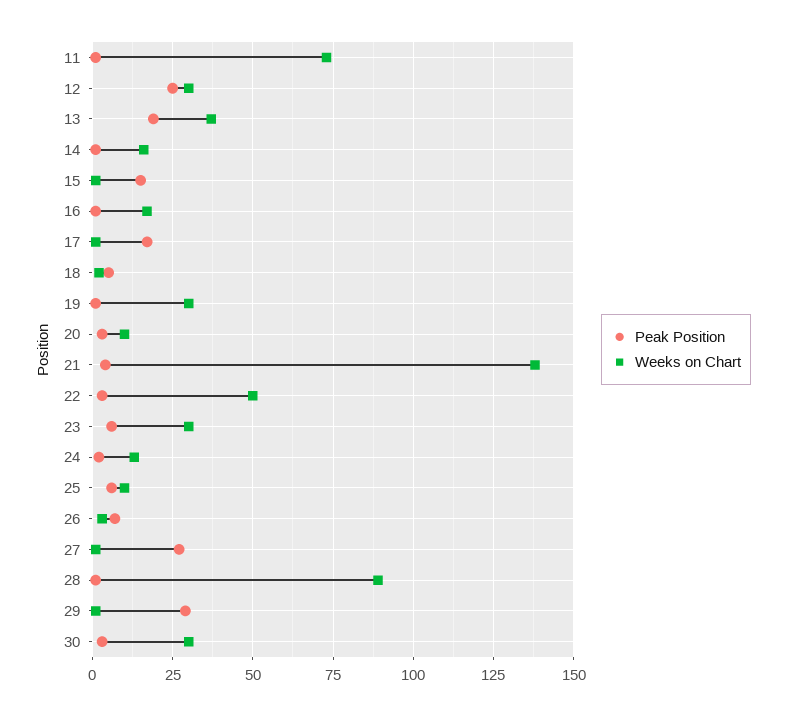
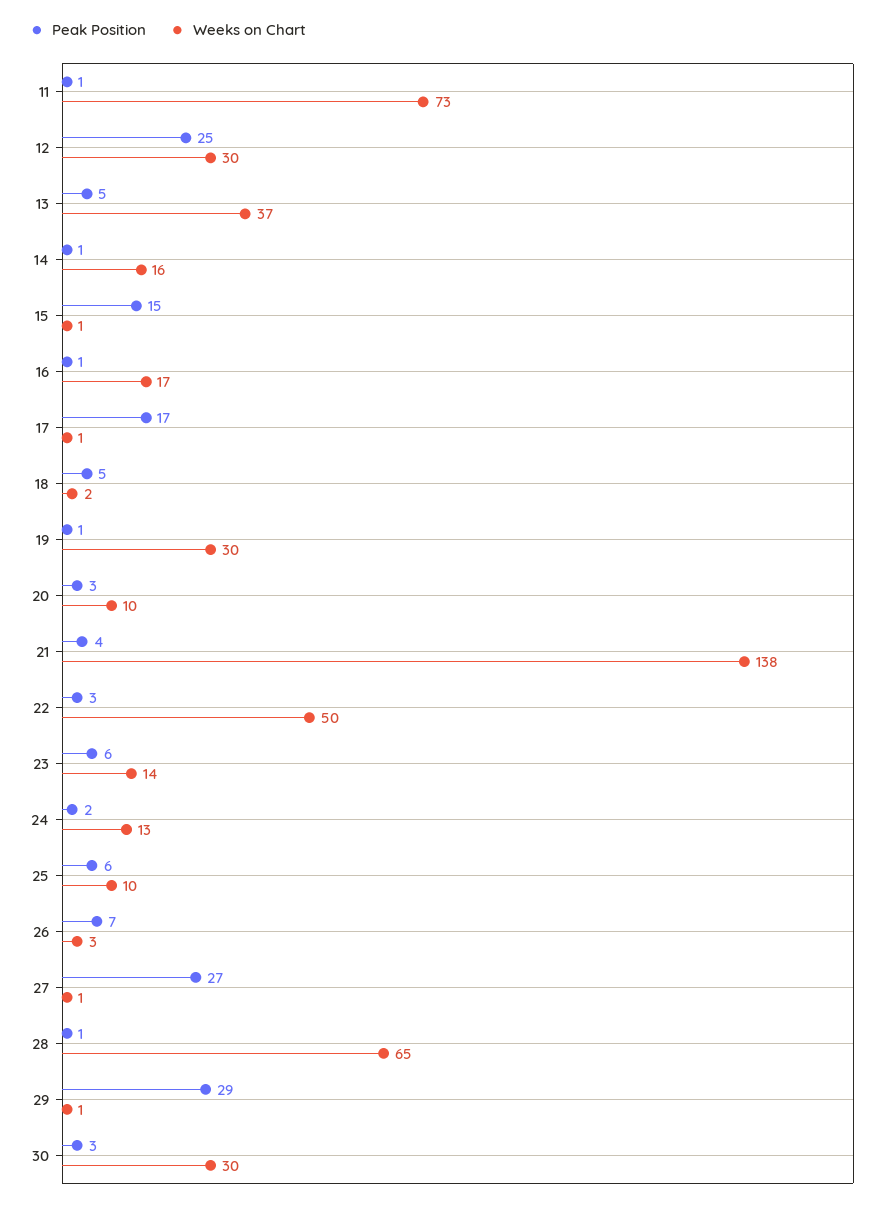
  {
    "Peak Position": {
      "11": 1,
      "12": 25,
-     "13": 20,
+     "13": 5,
      "14": 1,
      "15": 15,
      "16": 1,
      "17": 17,
      "18": 5,
      "19": 1,
      "20": 3,
      "21": 4,
      "22": 3,
      "23": 6,
      "24": 2,
      "25": 6,
      "26": 7,
      "27": 27,
      "28": 1,
      "29": 29,
      "30": 3
    },
    "Weeks on Chart": {
      "11": 73,
      "12": 30,
      "13": 37,
      "14": 16,
      "15": 1,
      "16": 17,
      "17": 1,
      "18": 2,
      "19": 30,
      "20": 10,
      "21": 138,
      "22": 50,
-     "23": 30,
+     "23": 14,
      "24": 13,
      "25": 10,
      "26": 3,
      "27": 1,
-     "28": 90,
+     "28": 65,
      "29": 1,
      "30": 30
    }
  }

